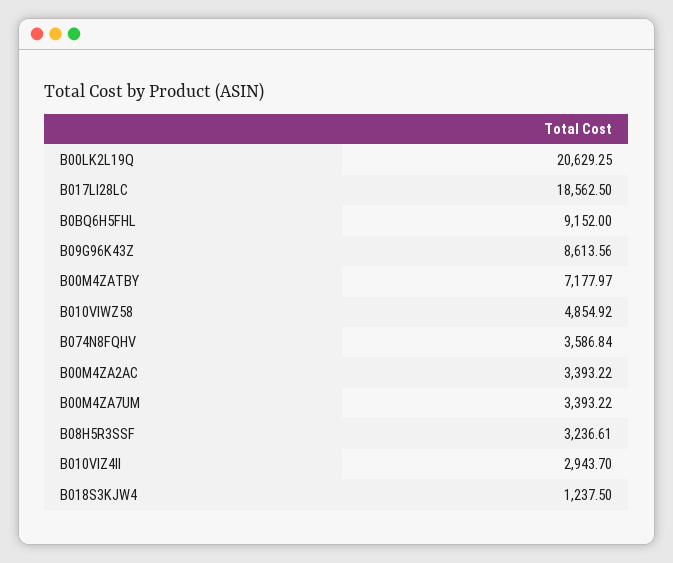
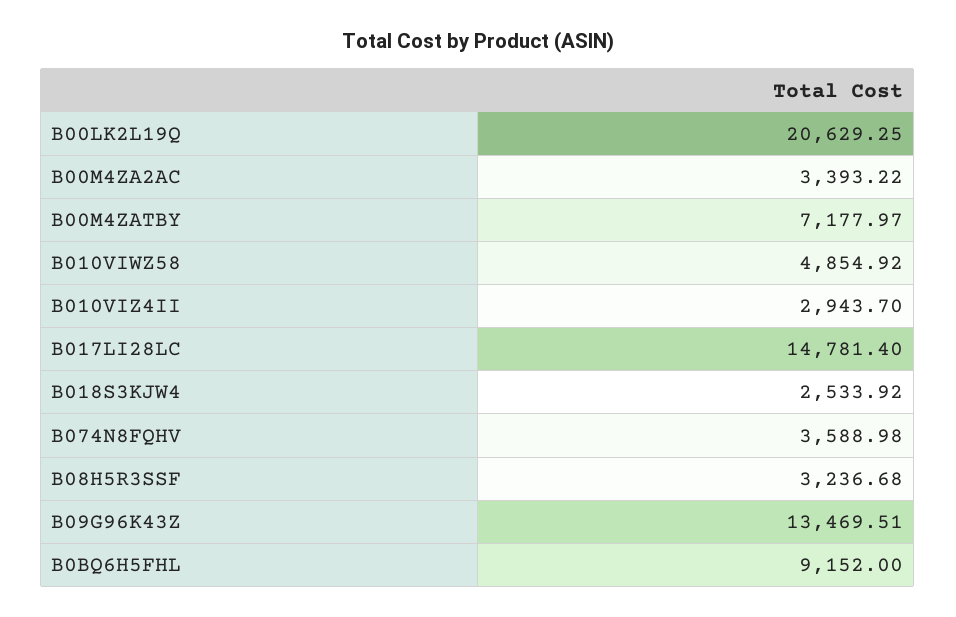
  {
    "B00LK2L19Q": 20629.25,
-   "B017LI28LC": 18562.5,
+   "B017LI28LC": 14781.4,
    "B0BQ6H5FHL": 9152,
-   "B09G96K43Z": 8613.56,
+   "B09G96K43Z": 13469.51,
    "B00M4ZATBY": 7177.97,
    "B010VIWZ58": 4854.92,
-   "B074N8FQHV": 3586.84,
+   "B074N8FQHV": 3588.98,
    "B00M4ZA2AC": 3393.22,
-   "B00M4ZA7UM": 3393.22,
-   "B08H5R3SSF": 3236.61,
+   "B08H5R3SSF": 3236.68,
    "B010VIZ4II": 2943.7,
-   "B018S3KJW4": 1237.5
+   "B018S3KJW4": 2533.92
  }

